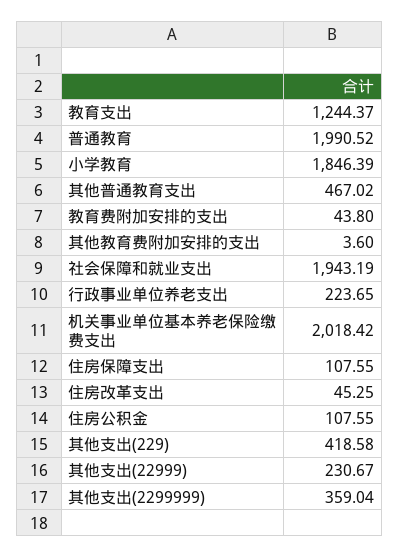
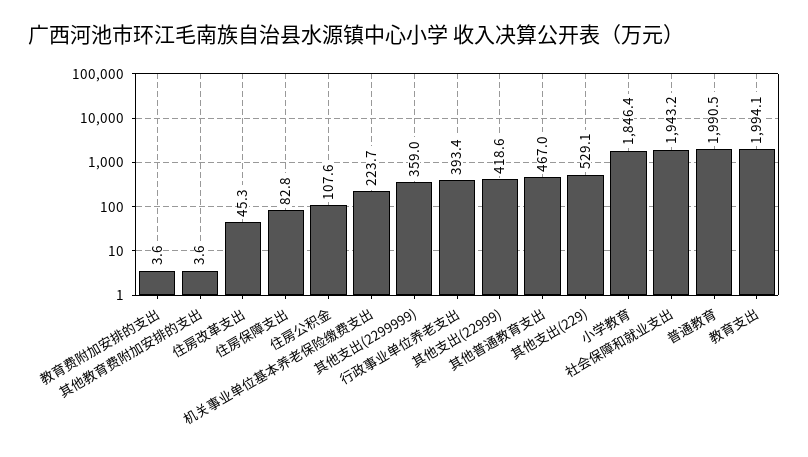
  {
-   "教育支出": 1244.37,
+   "教育支出": 1994.1,
    "普通教育": 1990.52,
    "小学教育": 1846.39,
    "其他普通教育支出": 467.02,
-   "教育费附加安排的支出": 43.8,
+   "教育费附加安排的支出": 3.6,
    "其他教育费附加安排的支出": 3.6,
    "社会保障和就业支出": 1943.19,
-   "行政事业单位养老支出": 223.65,
+   "行政事业单位养老支出": 393.4,
-   "机关事业单位基本养老保险缴费支出": 2018.42,
+   "机关事业单位基本养老保险缴费支出": 223.7,
-   "住房保障支出": 107.55,
+   "住房保障支出": 82.8,
    "住房改革支出": 45.25,
    "住房公积金": 107.55,
-   "其他支出(229)": 418.58,
+   "其他支出(229)": 529.1,
-   "其他支出(22999)": 230.67,
+   "其他支出(22999)": 418.6,
    "其他支出(2299999)": 359.04
  }

